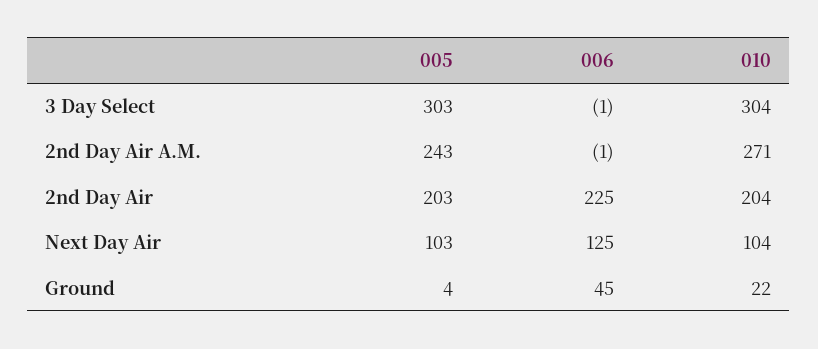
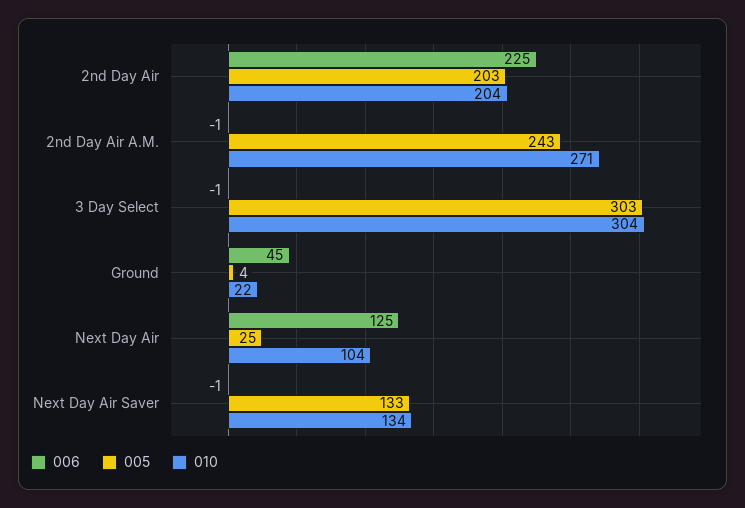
  {
    "005": {
      "3 Day Select": 303,
      "2nd Day Air A.M.": 243,
      "2nd Day Air": 203,
-     "Next Day Air": 103,
+     "Next Day Air": 25,
-     "Ground": 4
+     "Ground": 4,
+     "Next Day Air Saver": 133
    },
    "006": {
      "3 Day Select": -1,
      "2nd Day Air A.M.": -1,
      "2nd Day Air": 225,
      "Next Day Air": 125,
-     "Ground": 45
+     "Ground": 45,
+     "Next Day Air Saver": -1
    },
    "010": {
      "3 Day Select": 304,
      "2nd Day Air A.M.": 271,
      "2nd Day Air": 204,
      "Next Day Air": 104,
-     "Ground": 22
+     "Ground": 22,
+     "Next Day Air Saver": 134
    }
  }

